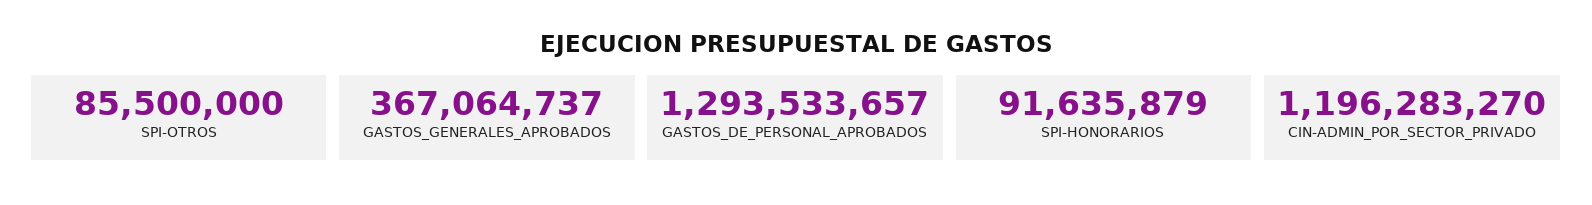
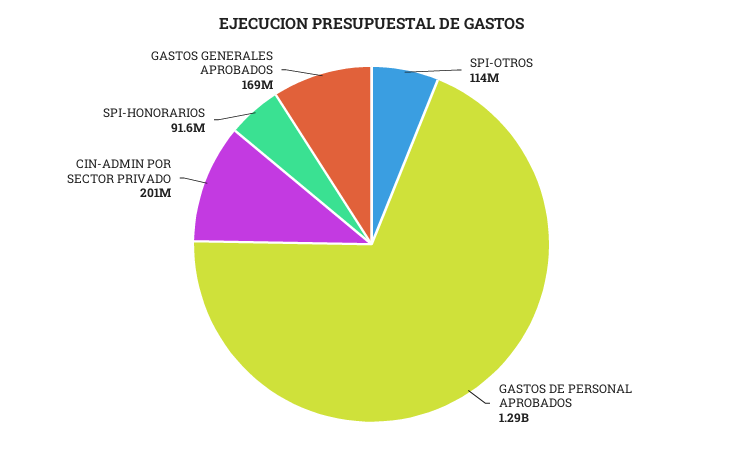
  {
-   "SPI-OTROS": 85500000,
+   "SPI-OTROS": 114000000,
-   "GASTOS_GENERALES_APROBADOS": 367064737,
+   "GASTOS_GENERALES_APROBADOS": 169000000,
    "GASTOS_DE_PERSONAL_APROBADOS": 1293533657,
    "SPI-HONORARIOS": 91635879,
-   "CIN-ADMIN_POR_SECTOR_PRIVADO": 1196283270
+   "CIN-ADMIN_POR_SECTOR_PRIVADO": 201000000
  }

